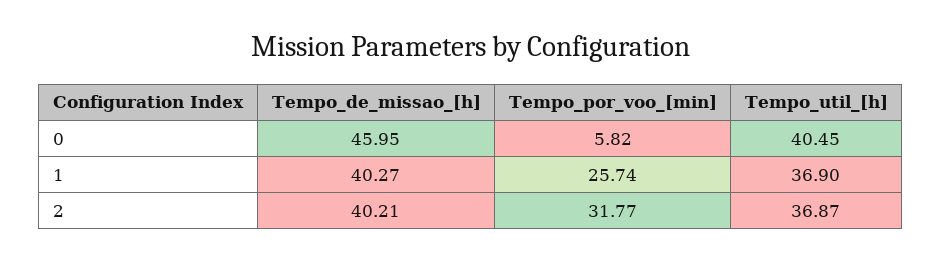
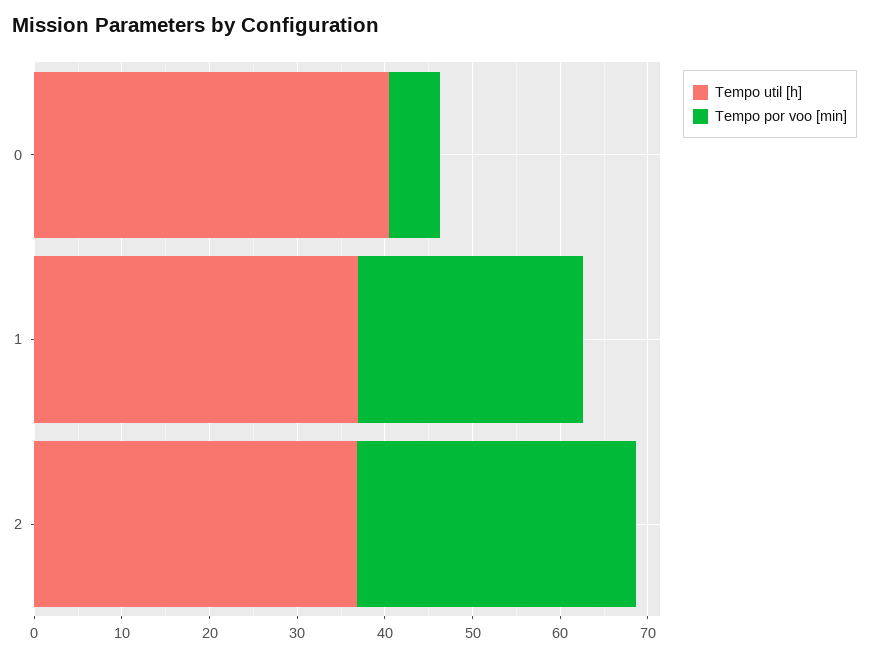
  {
-   "Tempo_de_missao_[h]": {
-     "0": 45.95,
-     "1": 40.27,
-     "2": 40.21
-   },
    "Tempo_por_voo_[min]": {
      "0": 5.82,
      "1": 25.74,
      "2": 31.77
    },
    "Tempo_util_[h]": {
      "0": 40.45,
      "1": 36.9,
      "2": 36.87
    }
  }

